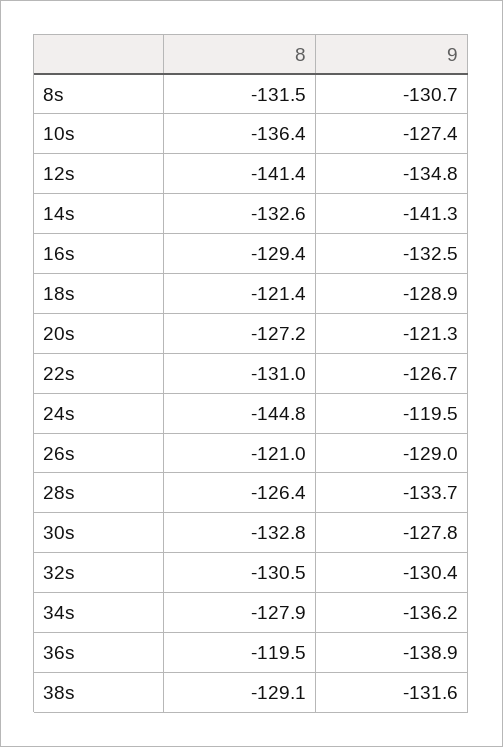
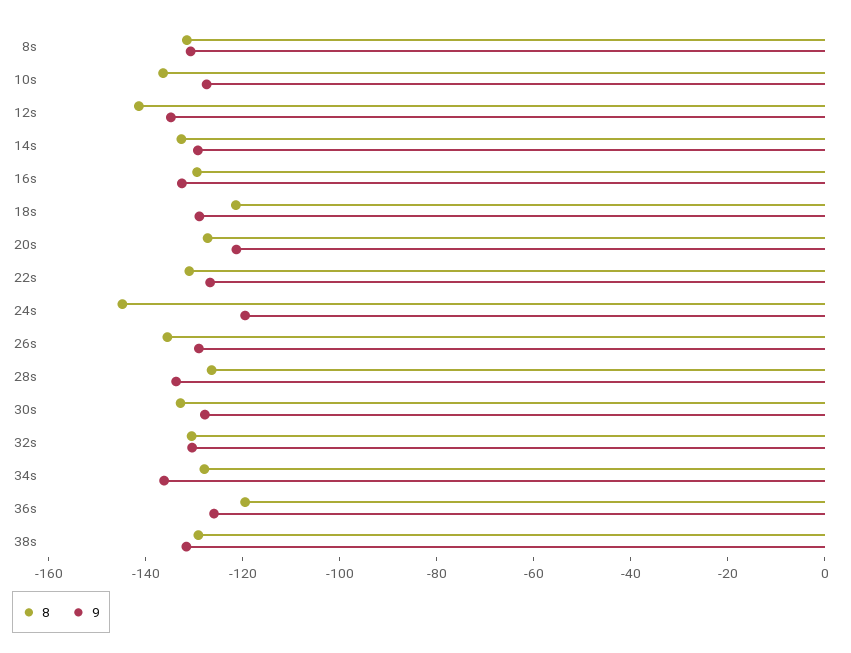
  {
    "8": {
      "8s": -131.5,
      "10s": -136.4,
      "12s": -141.4,
      "14s": -132.6,
      "16s": -129.4,
      "18s": -121.4,
      "20s": -127.2,
      "22s": -131,
      "24s": -144.8,
-     "26s": -121,
+     "26s": -135,
      "28s": -126.4,
      "30s": -132.8,
      "32s": -130.5,
      "34s": -127.9,
      "36s": -119.5,
      "38s": -129.1
    },
    "9": {
      "8s": -130.7,
      "10s": -127.4,
      "12s": -134.8,
-     "14s": -141.3,
+     "14s": -130,
      "16s": -132.5,
      "18s": -128.9,
      "20s": -121.3,
      "22s": -126.7,
      "24s": -119.5,
      "26s": -129,
      "28s": -133.7,
      "30s": -127.8,
      "32s": -130.4,
      "34s": -136.2,
-     "36s": -138.9,
+     "36s": -125,
      "38s": -131.6
    }
  }

